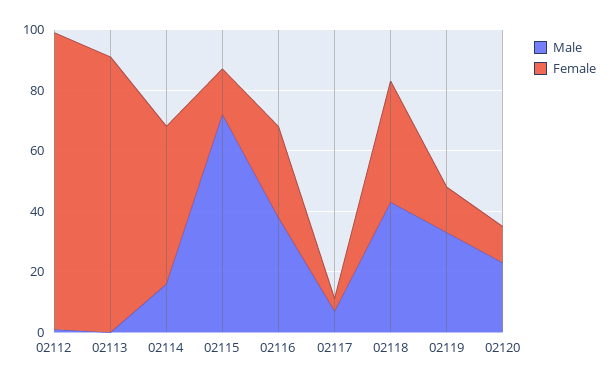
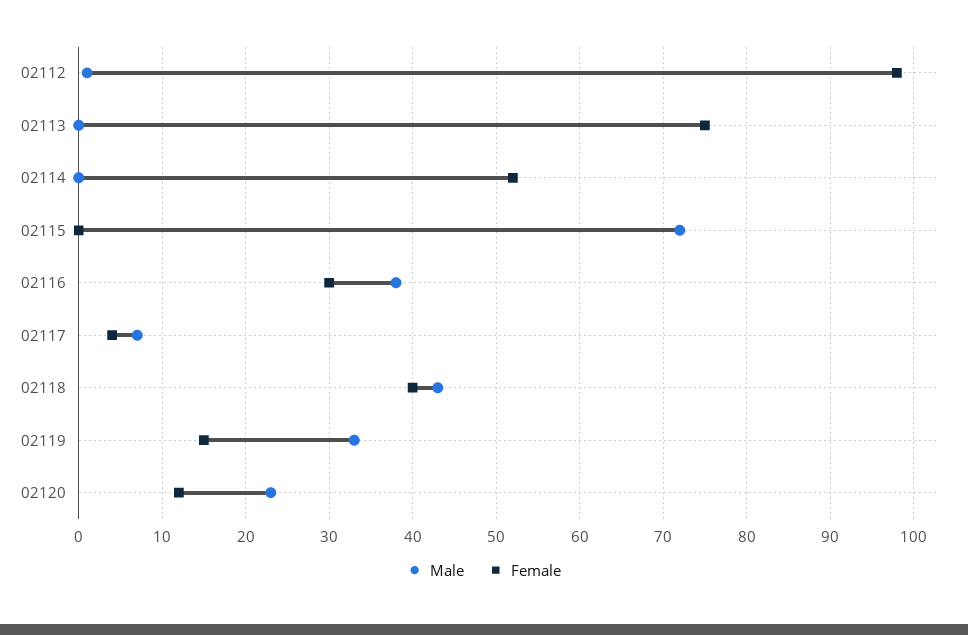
  {
    "Male": {
      "02112": 1,
      "02113": 0,
-     "02114": 15,
+     "02114": 0,
      "02115": 72,
      "02116": 38,
      "02117": 7,
      "02118": 43,
      "02119": 33,
      "02120": 23
    },
    "Female": {
      "02112": 98,
-     "02113": 90,
+     "02113": 75,
      "02114": 52,
-     "02115": 15,
+     "02115": 0,
      "02116": 30,
      "02117": 4,
      "02118": 40,
      "02119": 15,
      "02120": 12
    }
  }

